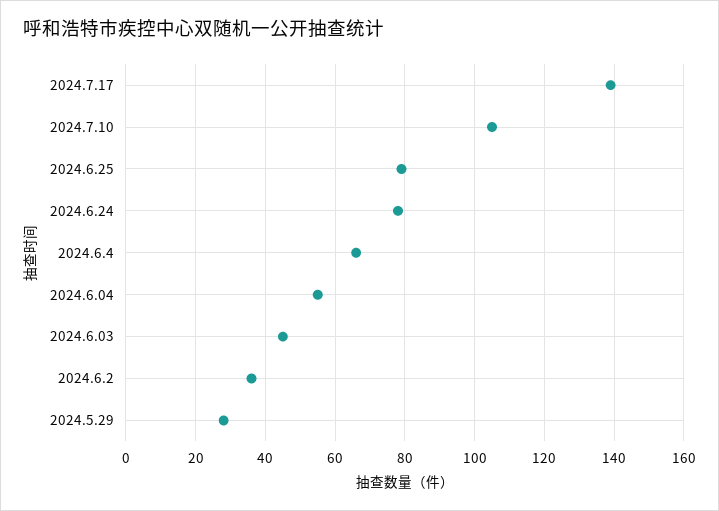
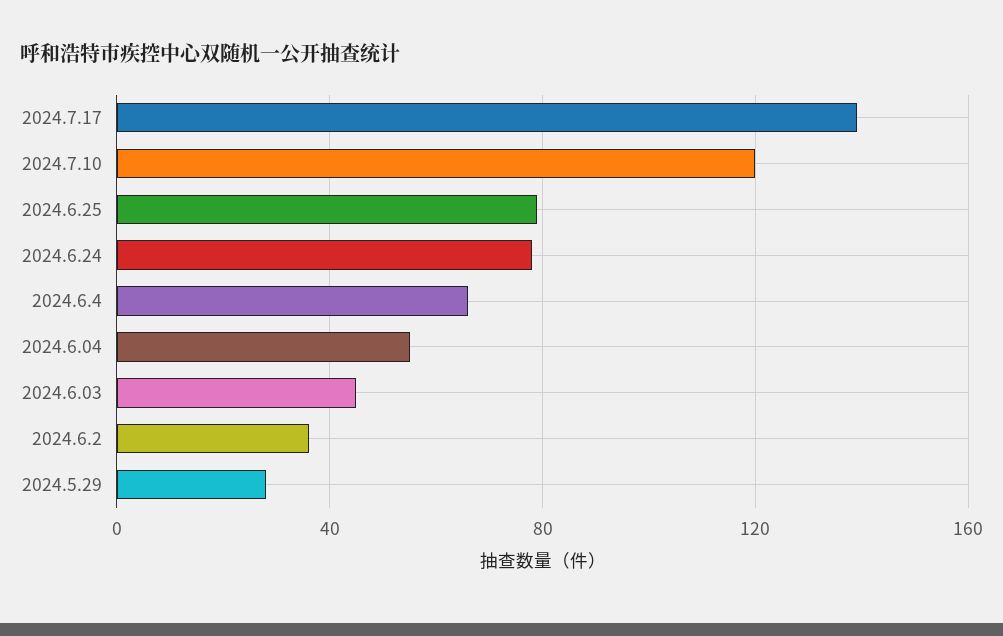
  {
    "2024.7.17": 140,
-   "2024.7.10": 105,
+   "2024.7.10": 120,
    "2024.6.25": 80,
    "2024.6.24": 80,
    "2024.6.4": 65,
    "2024.6.04": 55,
    "2024.6.03": 45,
    "2024.6.2": 35,
    "2024.5.29": 30
  }

